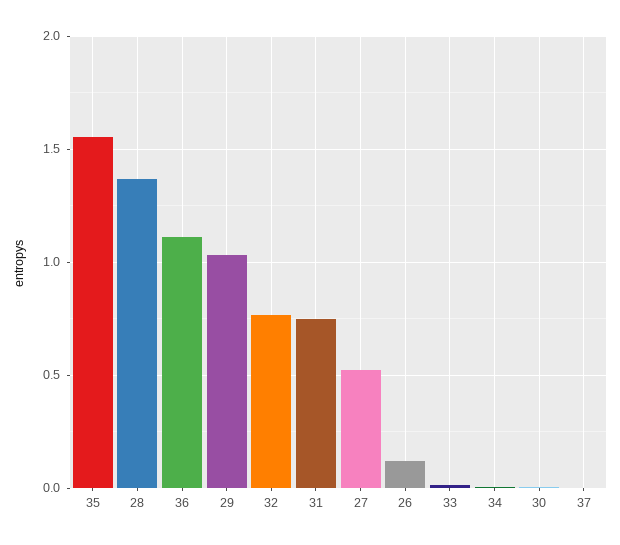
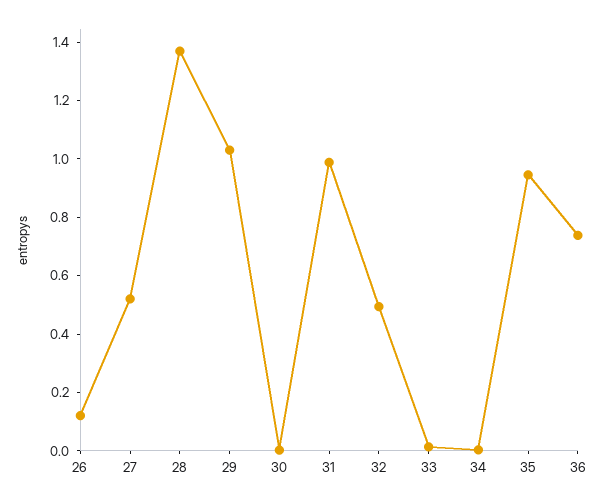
  {
-   "35": 1.55,
+   "35": 0.95,
    "28": 1.35,
-   "36": 1.1,
+   "36": 0.75,
    "29": 1.05,
-   "32": 0.75,
+   "32": 0.5,
-   "31": 0.75,
+   "31": 1,
    "27": 0.5,
    "26": 0.1,
    "33": 0,
    "34": 0,
-   "30": 0,
+   "30": 0
-   "37": 0
  }

